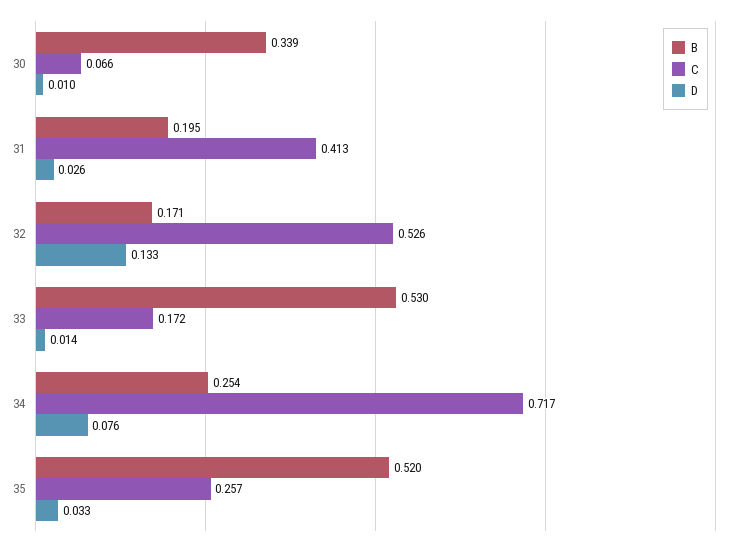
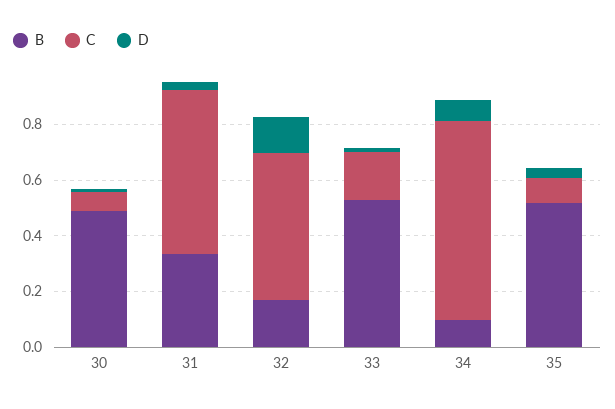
  {
    "B": {
-     "30": 0.339,
+     "30": 0.5,
-     "31": 0.195,
+     "31": 0.35,
      "32": 0.171,
      "33": 0.53,
-     "34": 0.254,
+     "34": 0.1,
      "35": 0.52
    },
    "C": {
      "30": 0.066,
-     "31": 0.413,
+     "31": 0.6,
      "32": 0.526,
      "33": 0.172,
      "34": 0.717,
-     "35": 0.257
+     "35": 0.1
    },
    "D": {
      "30": 0.01,
      "31": 0.026,
      "32": 0.133,
      "33": 0.014,
      "34": 0.076,
      "35": 0.033
    }
  }

